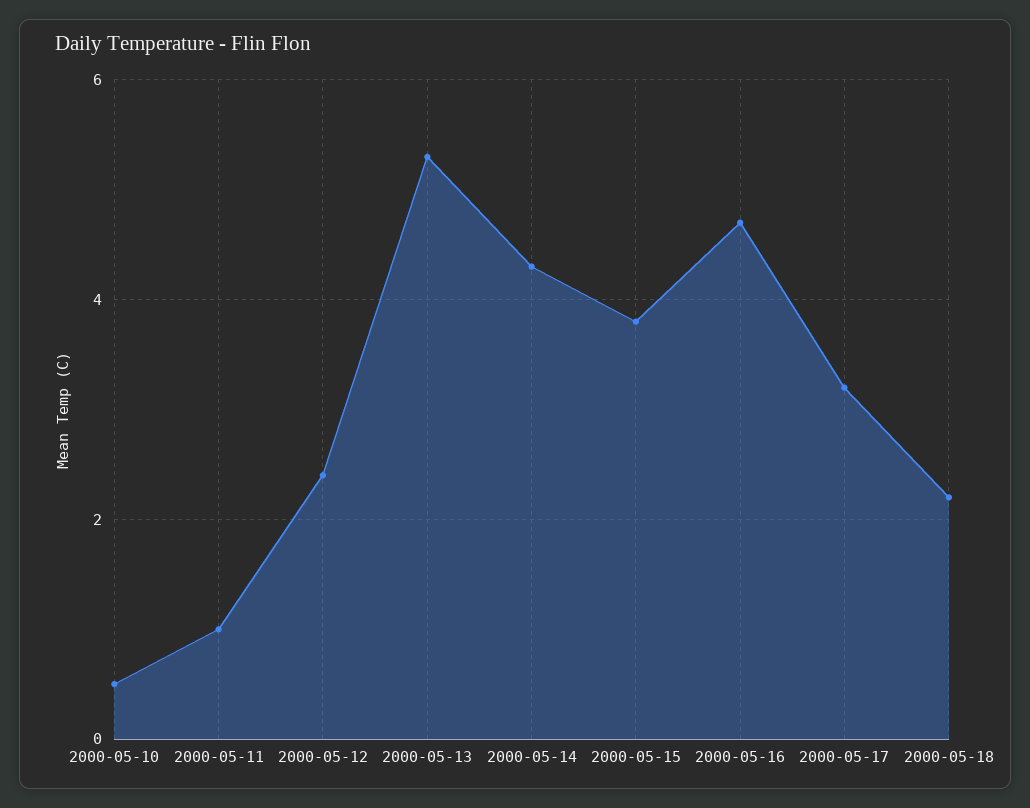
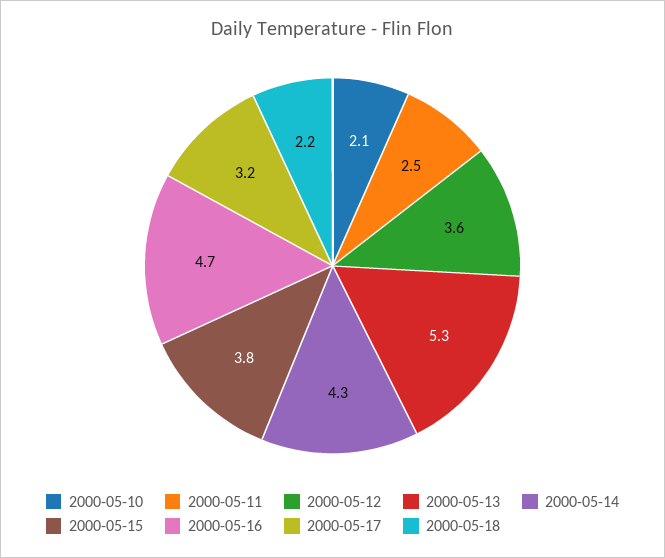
  {
-   "2000-05-10": 0.5,
+   "2000-05-10": 2.1,
-   "2000-05-11": 1,
+   "2000-05-11": 2.5,
-   "2000-05-12": 2.5,
+   "2000-05-12": 3.6,
    "2000-05-13": 5.3,
    "2000-05-14": 4.3,
    "2000-05-15": 3.8,
    "2000-05-16": 4.7,
    "2000-05-17": 3.2,
    "2000-05-18": 2.2
  }

